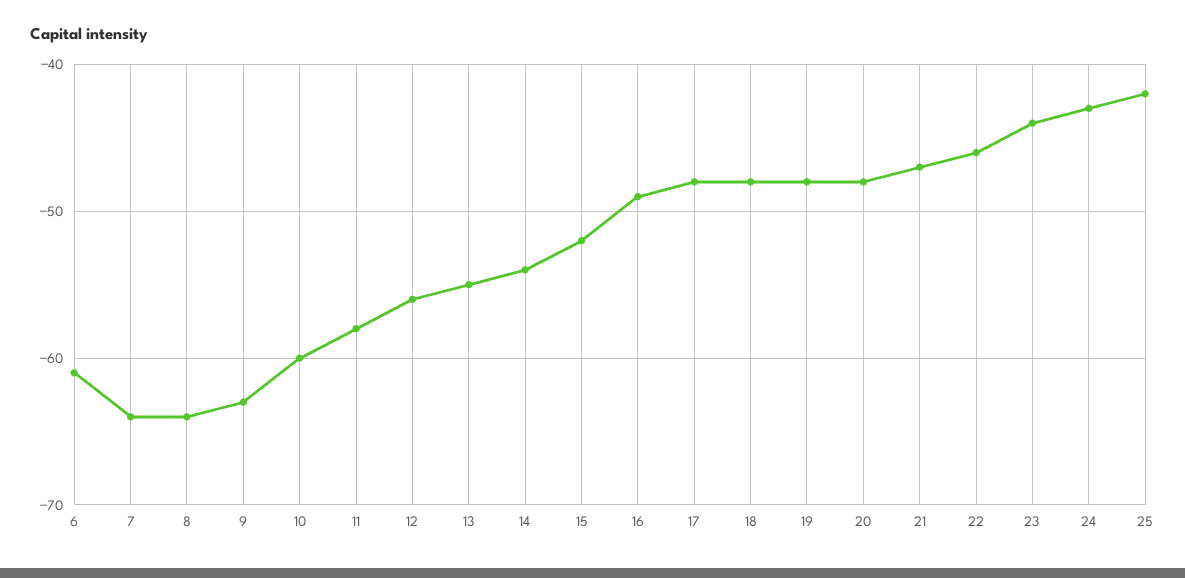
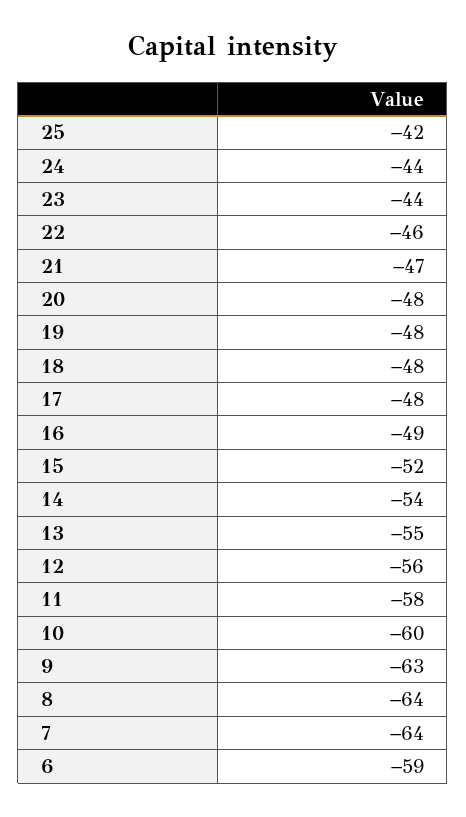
  {
-   "6": -61,
+   "6": -59,
    "7": -64,
    "8": -64,
    "9": -63,
    "10": -60,
    "11": -58,
    "12": -56,
    "13": -55,
    "14": -54,
    "15": -52,
    "16": -49,
    "17": -48,
    "18": -48,
    "19": -48,
    "20": -48,
    "21": -47,
    "22": -46,
    "23": -44,
-   "24": -43,
+   "24": -44,
    "25": -42
  }

